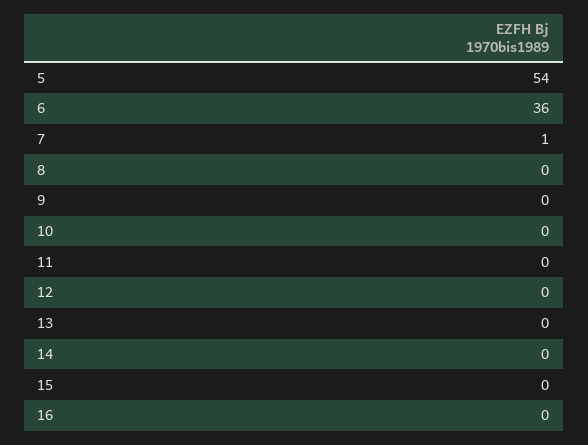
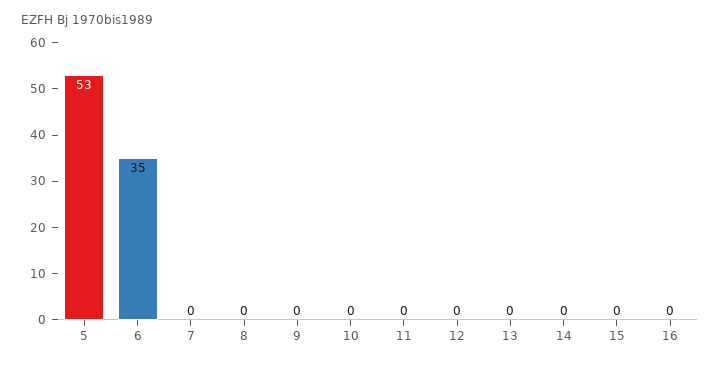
  {
-   "5": 54,
+   "5": 53,
-   "6": 36,
+   "6": 35,
-   "7": 1,
+   "7": 0,
    "8": 0,
    "9": 0,
    "10": 0,
    "11": 0,
    "12": 0,
    "13": 0,
    "14": 0,
    "15": 0,
    "16": 0
  }

